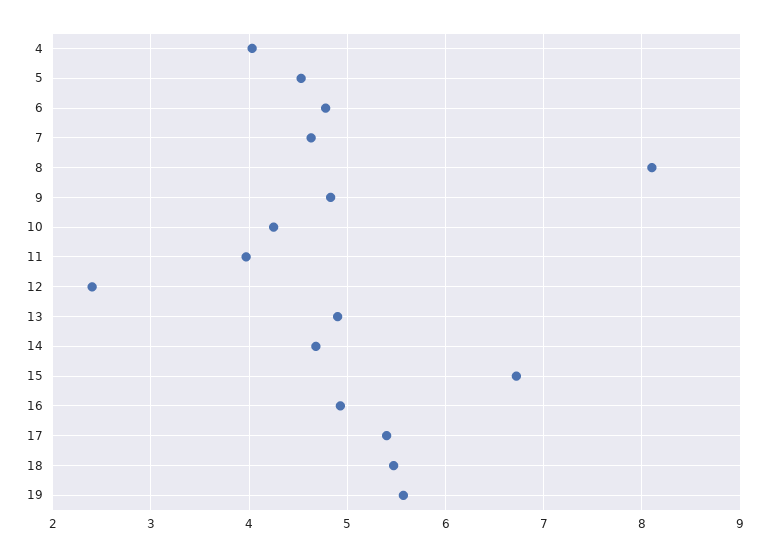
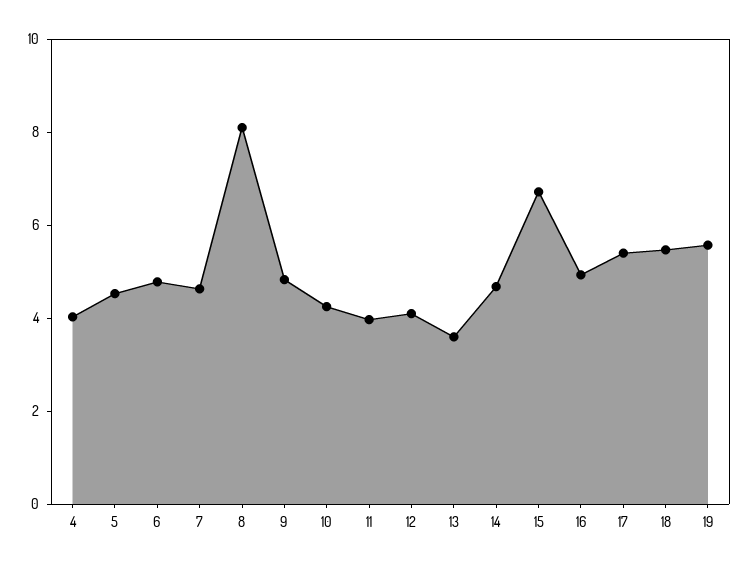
  {
    "4": 4,
    "5": 4.5,
    "6": 4.8,
    "7": 4.6,
    "8": 8.1,
    "9": 4.8,
    "10": 4.3,
    "11": 4,
-   "12": 2.4,
+   "12": 4,
-   "13": 4.9,
+   "13": 3.5,
    "14": 4.7,
    "15": 6.7,
    "16": 4.9,
    "17": 5.4,
    "18": 5.5,
    "19": 5.6
  }

